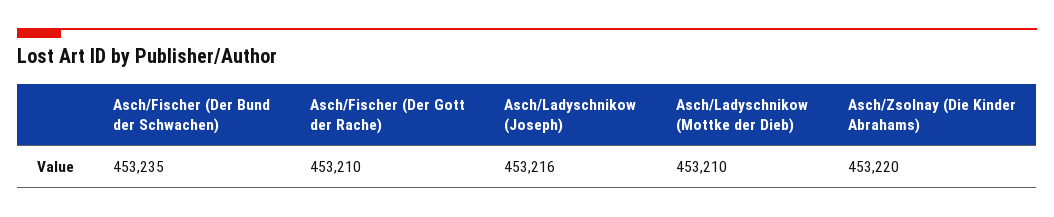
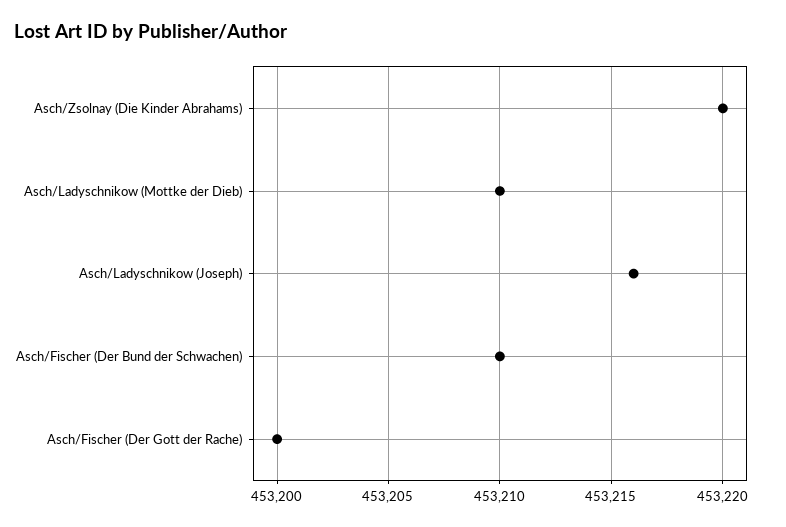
  {
-   "Asch/Fischer (Der Bund der Schwachen)": 453235,
+   "Asch/Fischer (Der Bund der Schwachen)": 453210,
-   "Asch/Fischer (Der Gott der Rache)": 453210,
+   "Asch/Fischer (Der Gott der Rache)": 453200,
    "Asch/Ladyschnikow (Joseph)": 453216,
    "Asch/Ladyschnikow (Mottke der Dieb)": 453210,
    "Asch/Zsolnay (Die Kinder Abrahams)": 453220
  }

